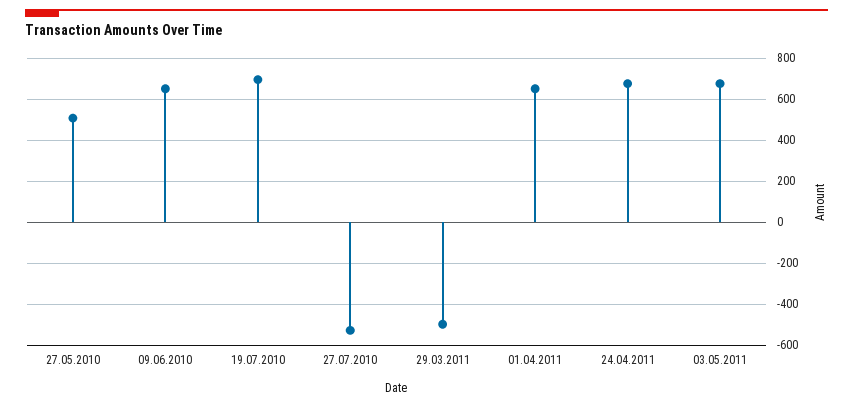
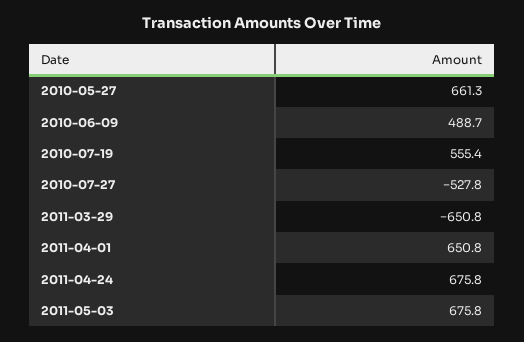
  {
-   "27.05.2010": 500,
+   "27.05.2010": 661.3,
-   "09.06.2010": 650,
+   "09.06.2010": 488.7,
-   "19.07.2010": 700,
+   "19.07.2010": 555.4,
    "27.07.2010": -527.8,
-   "29.03.2011": -500,
+   "29.03.2011": -650.8,
    "01.04.2011": 650.8,
    "24.04.2011": 675.8,
    "03.05.2011": 675.8
  }

